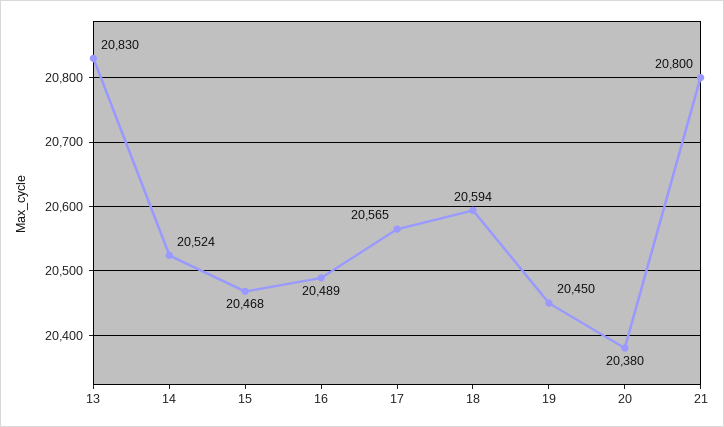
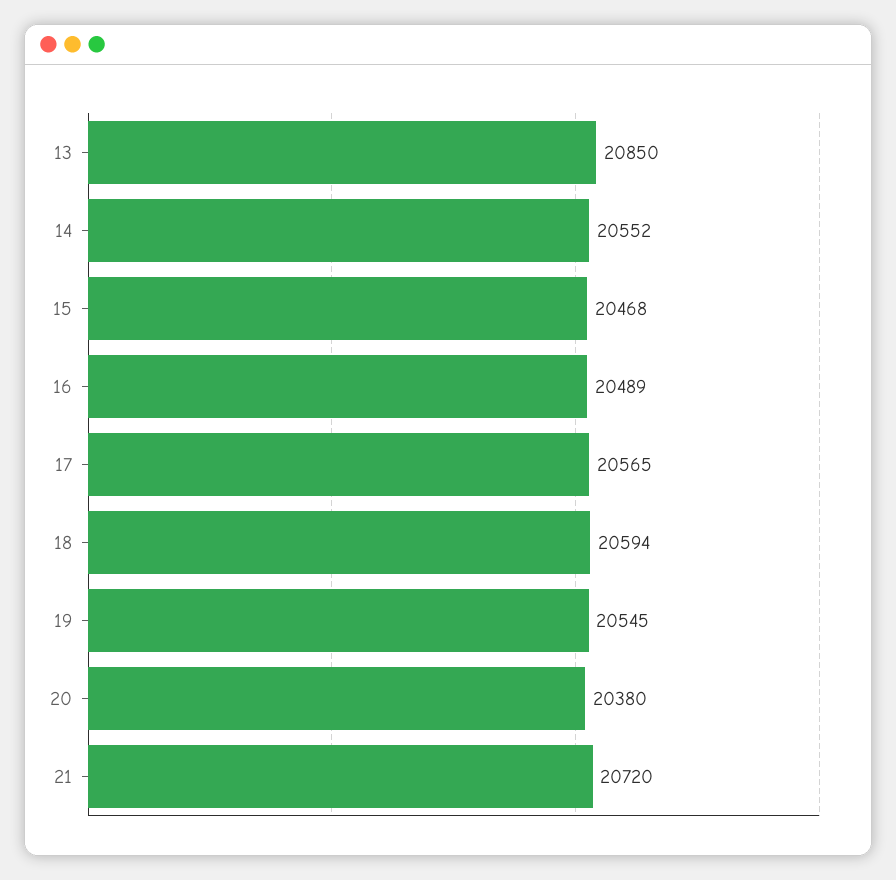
  {
-   "13": 20830,
+   "13": 20850,
-   "14": 20524,
+   "14": 20552,
    "15": 20468,
    "16": 20489,
    "17": 20565,
    "18": 20594,
-   "19": 20450,
+   "19": 20545,
    "20": 20380,
-   "21": 20800
+   "21": 20720
  }

